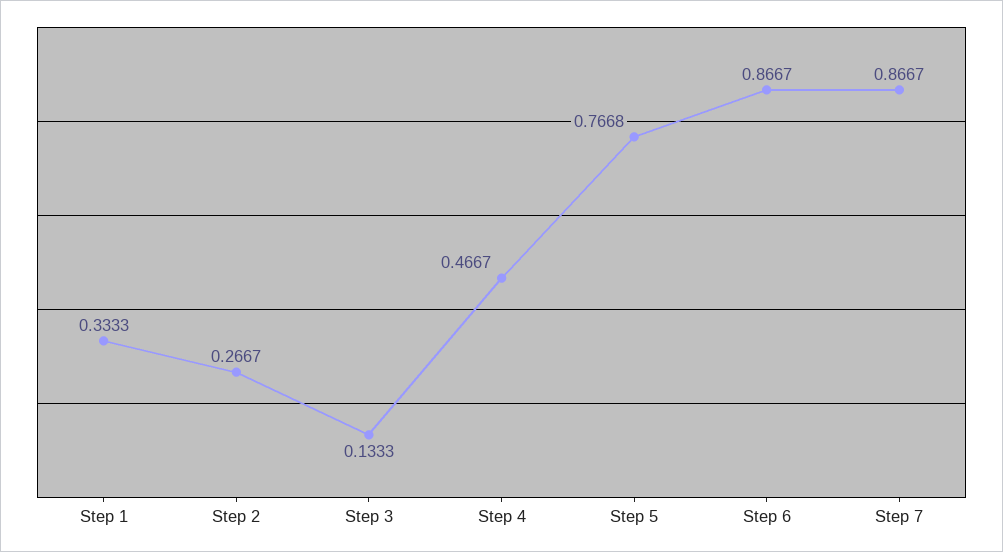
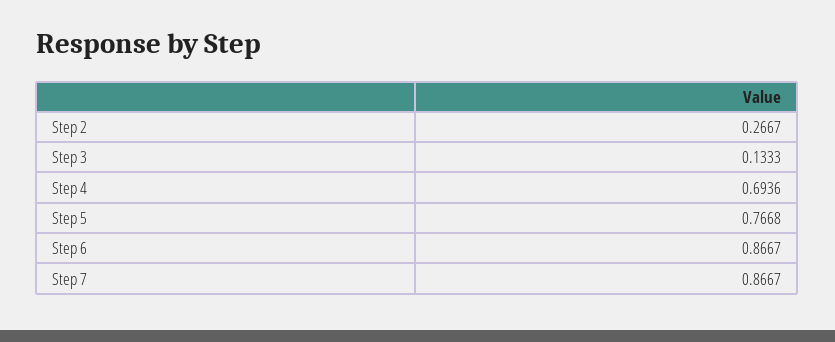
  {
-   "Step 1": 0.3333,
    "Step 2": 0.2667,
    "Step 3": 0.1333,
-   "Step 4": 0.4667,
+   "Step 4": 0.6936,
    "Step 5": 0.7668,
    "Step 6": 0.8667,
    "Step 7": 0.8667
  }

